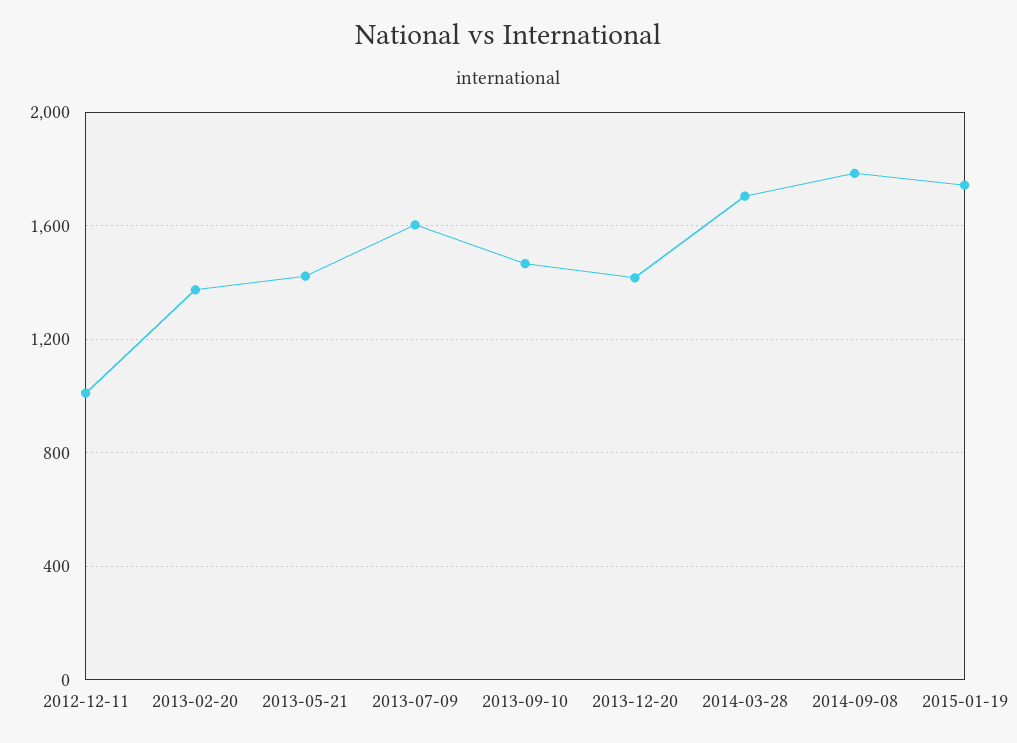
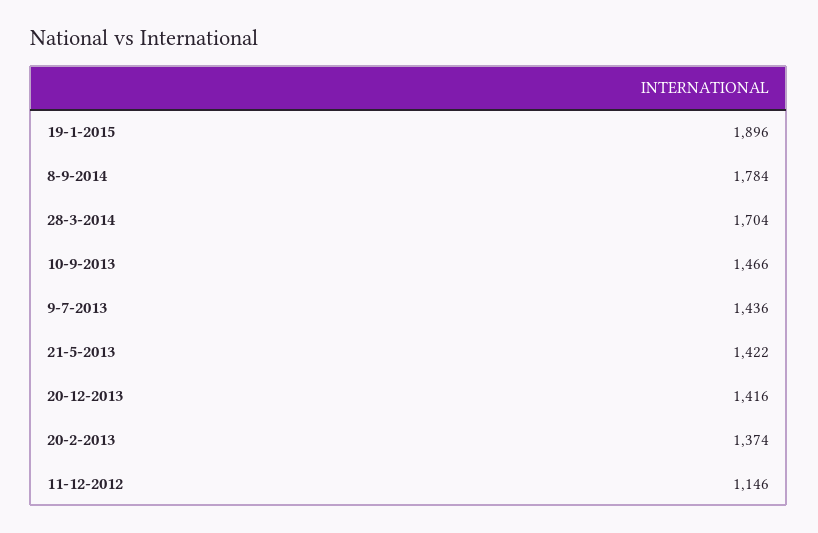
  {
-   "2012-12-11": 1000,
+   "2012-12-11": 1146,
    "2013-02-20": 1374,
    "2013-05-21": 1422,
-   "2013-07-09": 1600,
+   "2013-07-09": 1436,
    "2013-09-10": 1466,
    "2013-12-20": 1416,
    "2014-03-28": 1704,
    "2014-09-08": 1784,
-   "2015-01-19": 1750
+   "2015-01-19": 1896
  }

